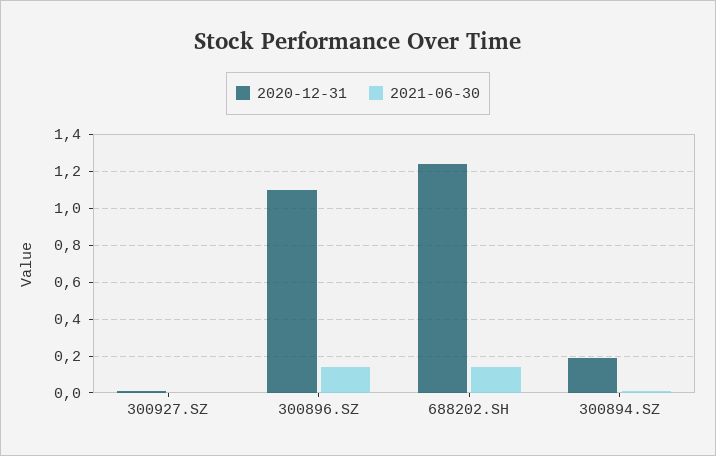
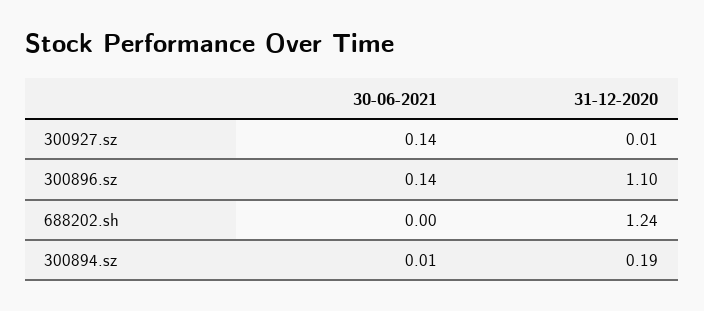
  {
    "2020-12-31": {
      "300927.SZ": 0.01,
      "300896.SZ": 1.1,
      "688202.SH": 1.24,
      "300894.SZ": 0.19
    },
    "2021-06-30": {
-     "300927.SZ": 0,
+     "300927.SZ": 0.14,
      "300896.SZ": 0.14,
-     "688202.SH": 0.15,
+     "688202.SH": 0,
      "300894.SZ": 0.01
    }
  }

